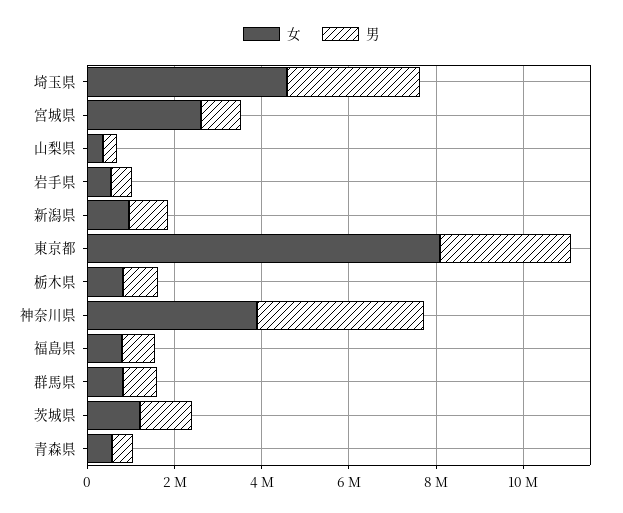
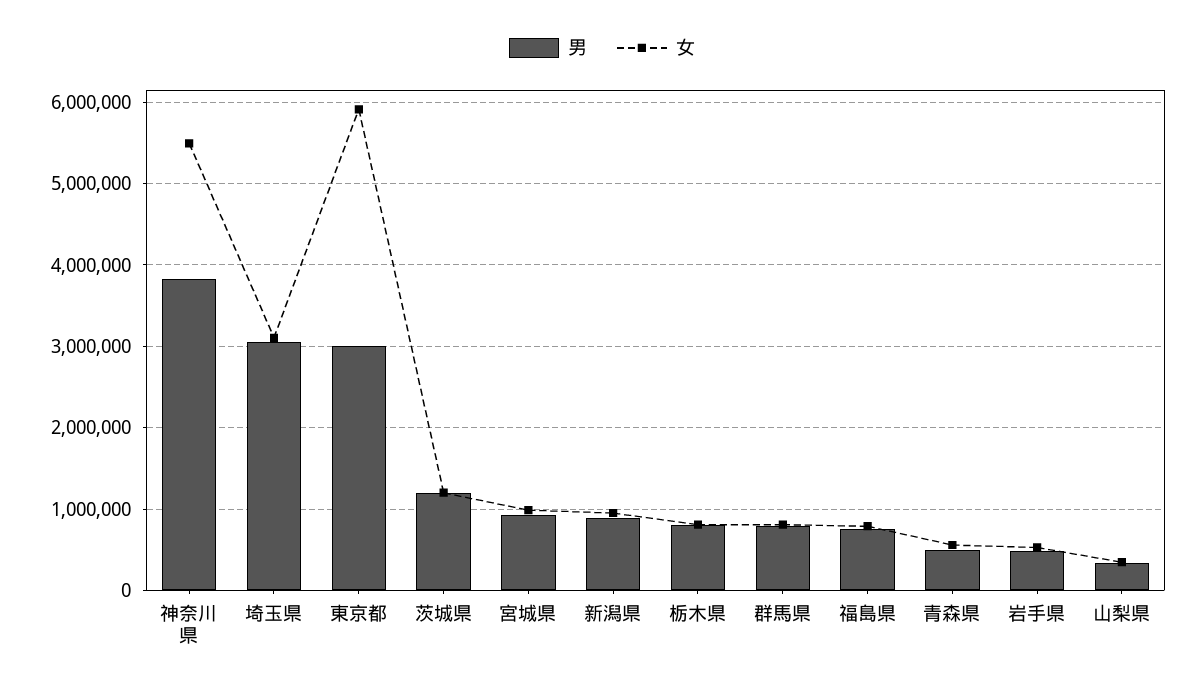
  {
    "女": {
-     "埼玉県": 4500000,
+     "埼玉県": 3100000,
-     "宮城県": 2500000,
+     "宮城県": 1000000,
      "山梨県": 300000,
      "岩手県": 500000,
      "新潟県": 1000000,
-     "東京都": 8000000,
+     "東京都": 5900000,
      "栃木県": 800000,
-     "神奈川県": 4000000,
+     "神奈川県": 5500000,
      "福島県": 800000,
      "群馬県": 800000,
      "茨城県": 1200000,
      "青森県": 600000
    },
    "男": {
      "埼玉県": 3100000,
      "宮城県": 900000,
      "山梨県": 300000,
      "岩手県": 500000,
      "新潟県": 900000,
      "東京都": 3000000,
      "栃木県": 800000,
      "神奈川県": 3800000,
      "福島県": 800000,
      "群馬県": 800000,
      "茨城県": 1200000,
      "青森県": 500000
    }
  }

